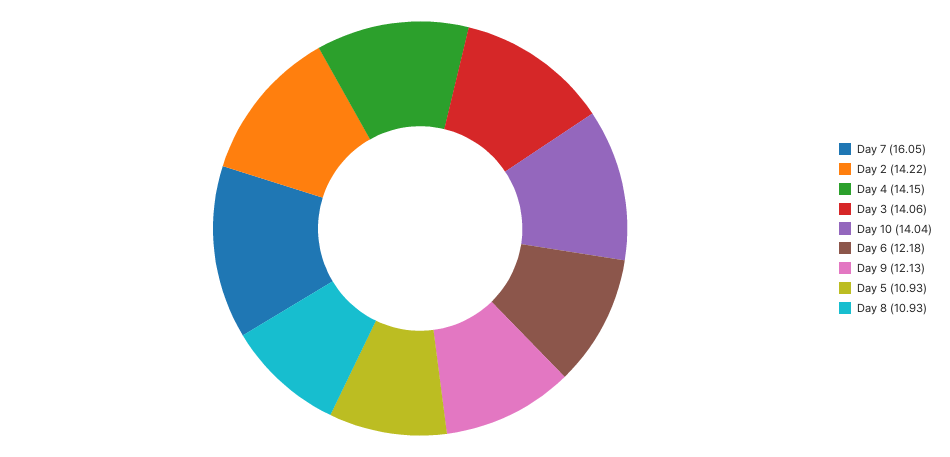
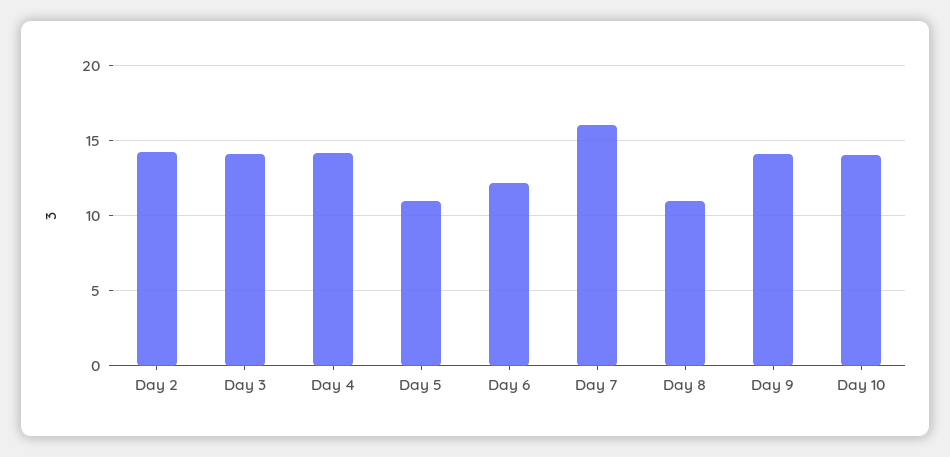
  {
    "Day 7": 16.05,
    "Day 2": 14.22,
    "Day 4": 14.15,
    "Day 3": 14.06,
    "Day 10": 14.04,
    "Day 6": 12.18,
-   "Day 9": 12.13,
+   "Day 9": 14,
    "Day 5": 10.93,
    "Day 8": 10.93
  }

